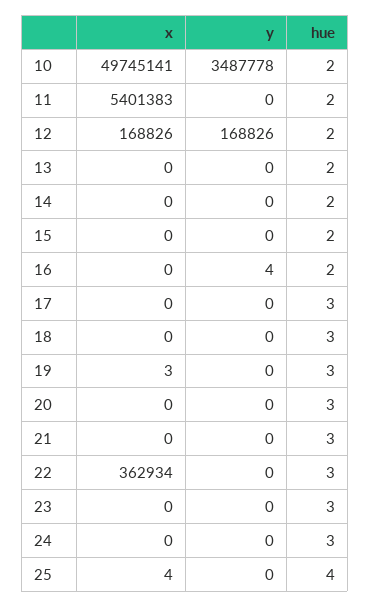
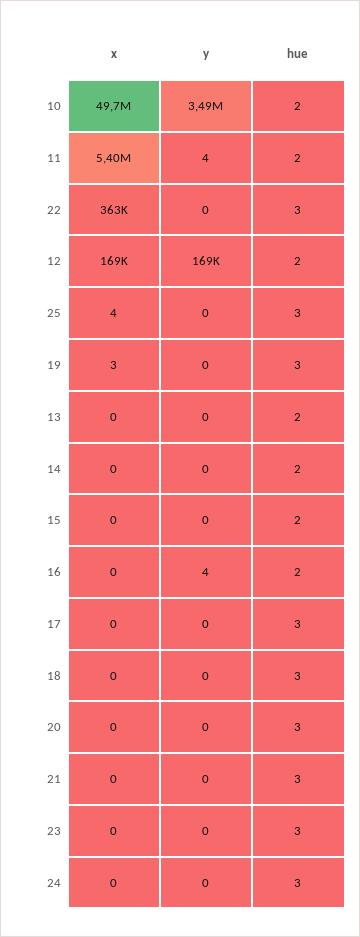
  {
    "x": {
      "10": 49745141,
      "11": 5401383,
      "12": 168826,
      "13": 0,
      "14": 0,
      "15": 0,
      "16": 0,
      "17": 0,
      "18": 0,
      "19": 3,
      "20": 0,
      "21": 0,
      "22": 362934,
      "23": 0,
      "24": 0,
      "25": 4
    },
    "y": {
      "10": 3487778,
-     "11": 0,
+     "11": 4,
      "12": 168826,
      "13": 0,
      "14": 0,
      "15": 0,
      "16": 4,
      "17": 0,
      "18": 0,
      "19": 0,
      "20": 0,
      "21": 0,
      "22": 0,
      "23": 0,
      "24": 0,
      "25": 0
    },
    "hue": {
      "10": 2,
      "11": 2,
      "12": 2,
      "13": 2,
      "14": 2,
      "15": 2,
      "16": 2,
      "17": 3,
      "18": 3,
      "19": 3,
      "20": 3,
      "21": 3,
      "22": 3,
      "23": 3,
      "24": 3,
-     "25": 4
+     "25": 3
    }
  }

